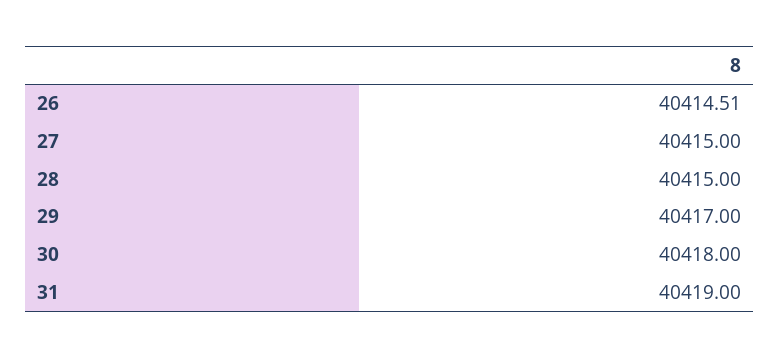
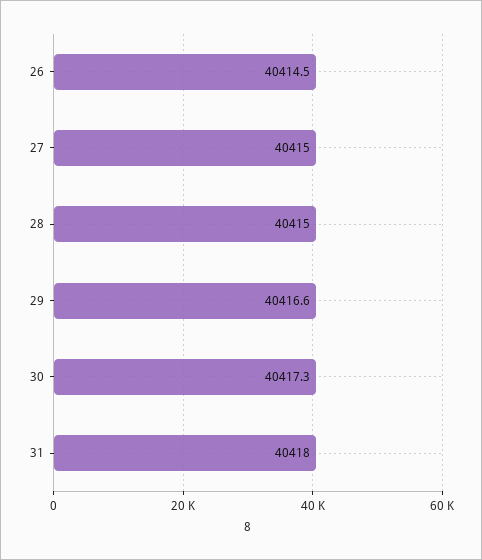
  {
    "26": 40414.51,
    "27": 40415,
    "28": 40415,
-   "29": 40417,
+   "29": 40416.6,
-   "30": 40418,
+   "30": 40417.3,
-   "31": 40419
+   "31": 40418
  }

